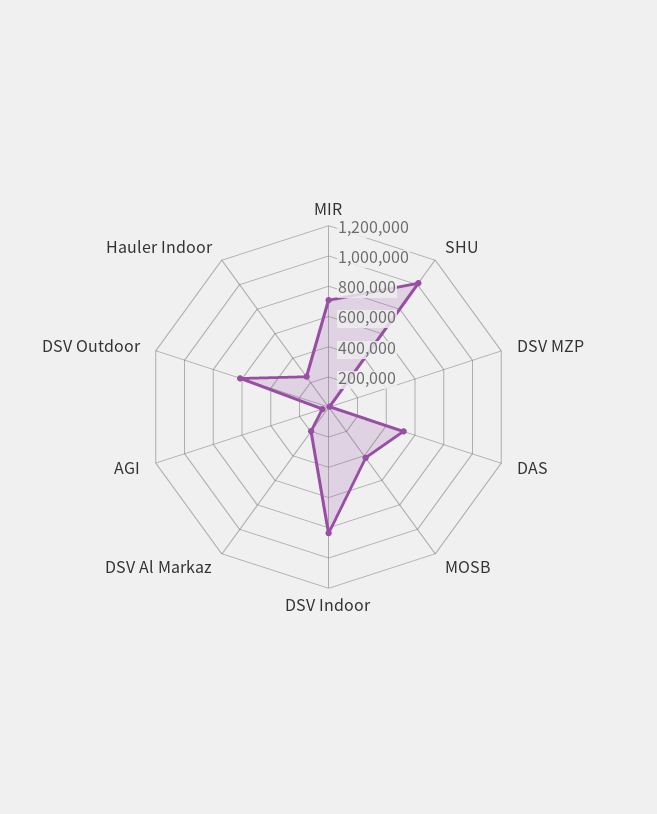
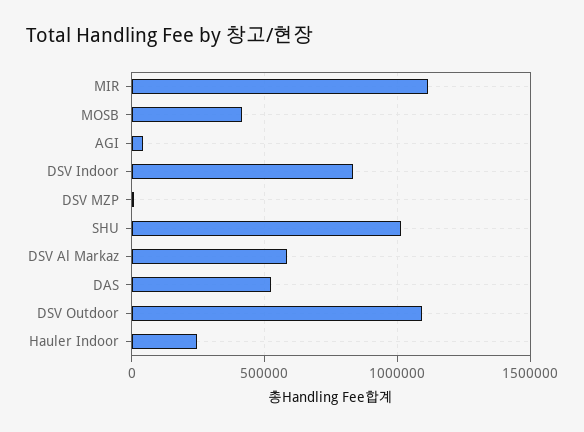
  {
-   "MIR": 700000,
+   "MIR": 1100000,
    "SHU": 1000000,
    "DSV MZP": 0,
    "DAS": 500000,
    "MOSB": 400000,
    "DSV Indoor": 850000,
-   "DSV Al Markaz": 200000,
+   "DSV Al Markaz": 600000,
    "AGI": 50000,
-   "DSV Outdoor": 600000,
+   "DSV Outdoor": 1100000,
    "Hauler Indoor": 250000
  }

